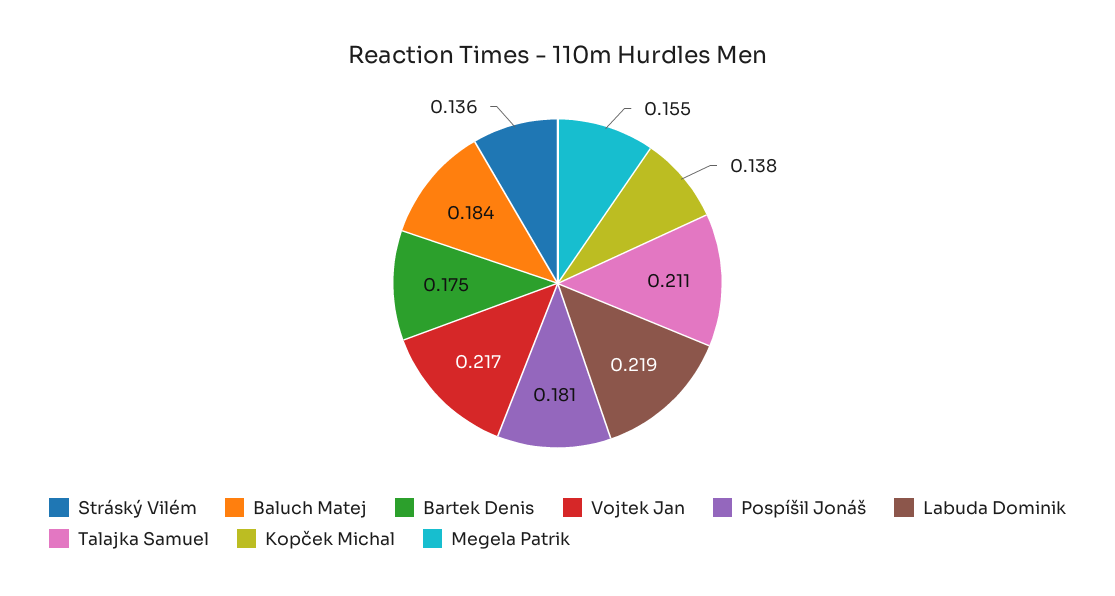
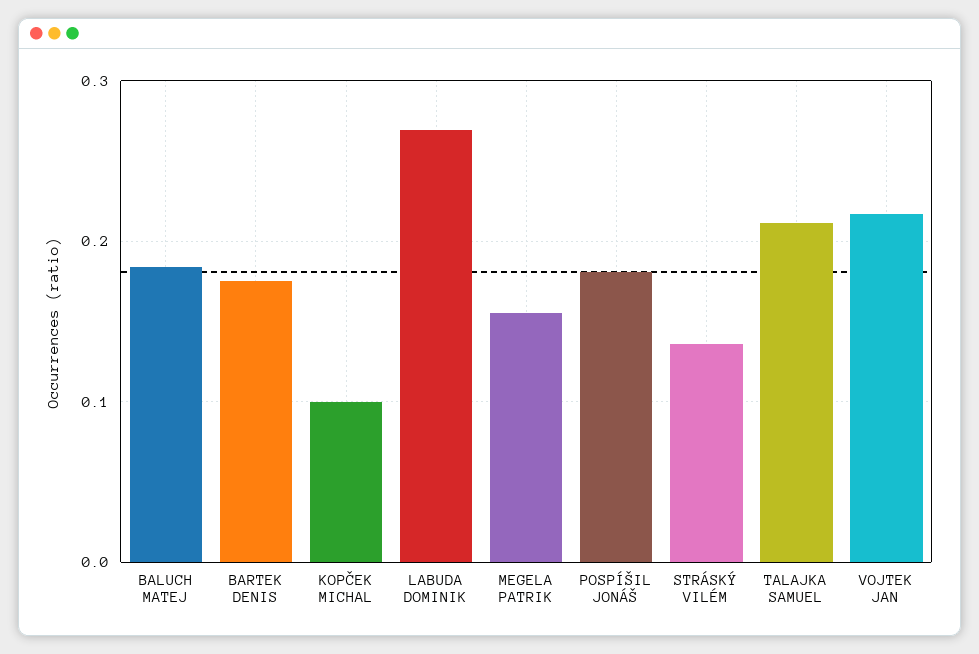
  {
    "Stráský Vilém": 0.136,
    "Baluch Matej": 0.184,
    "Bartek Denis": 0.175,
    "Vojtek Jan": 0.217,
    "Pospíšil Jonáš": 0.181,
-   "Labuda Dominik": 0.219,
+   "Labuda Dominik": 0.27,
    "Talajka Samuel": 0.211,
-   "Kopček Michal": 0.138,
+   "Kopček Michal": 0.1,
    "Megela Patrik": 0.155
  }

